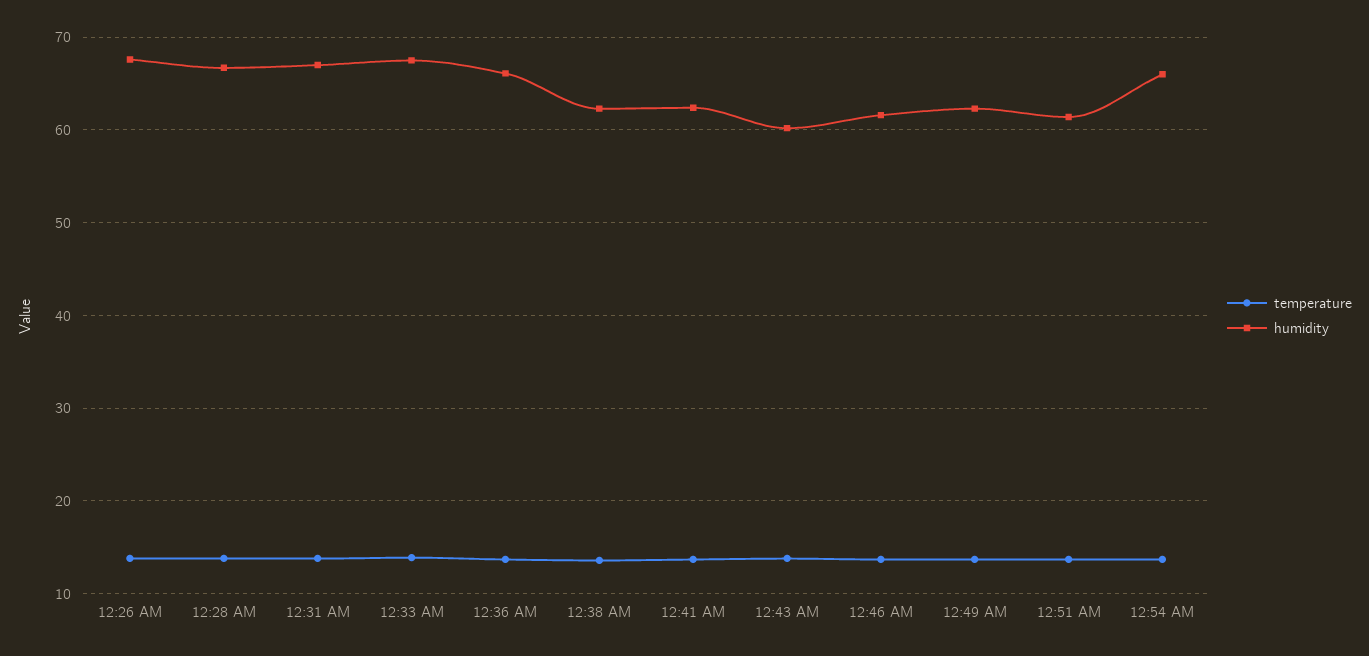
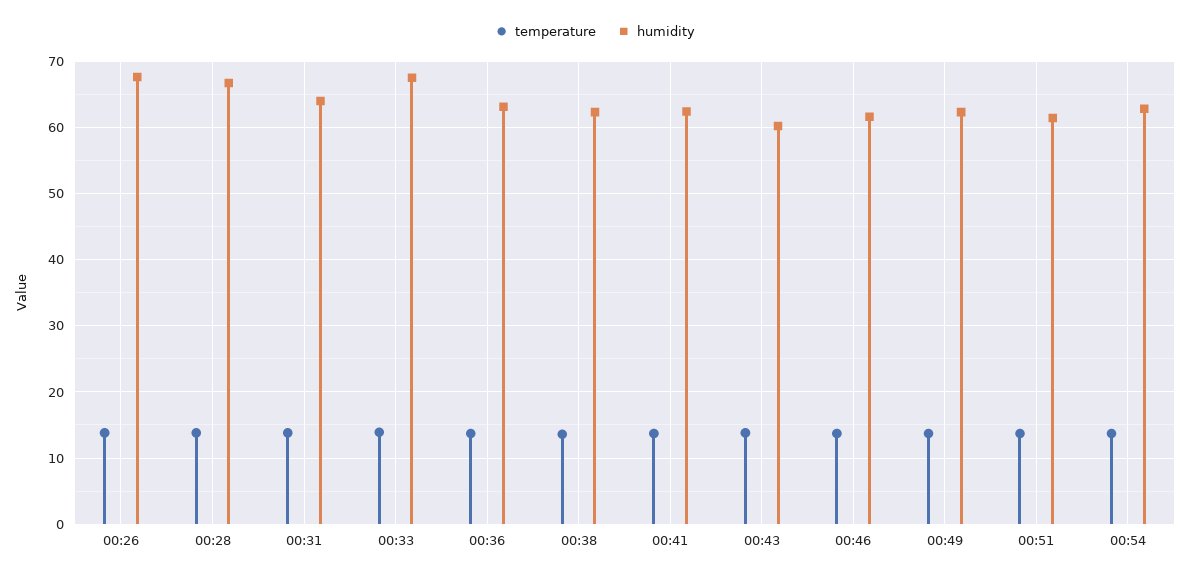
  {
    "temperature": {
      "12:26 AM": 14,
      "12:28 AM": 14,
      "12:31 AM": 14,
      "12:33 AM": 14,
      "12:36 AM": 14,
      "12:38 AM": 14,
      "12:41 AM": 14,
      "12:43 AM": 14,
      "12:46 AM": 14,
      "12:49 AM": 14,
      "12:51 AM": 14,
      "12:54 AM": 14
    },
    "humidity": {
      "12:26 AM": 68,
      "12:28 AM": 67,
-     "12:31 AM": 67,
+     "12:31 AM": 64,
      "12:33 AM": 68,
-     "12:36 AM": 66,
+     "12:36 AM": 63,
      "12:38 AM": 62,
      "12:41 AM": 62,
      "12:43 AM": 60,
      "12:46 AM": 62,
      "12:49 AM": 62,
      "12:51 AM": 61,
-     "12:54 AM": 66
+     "12:54 AM": 63
    }
  }

